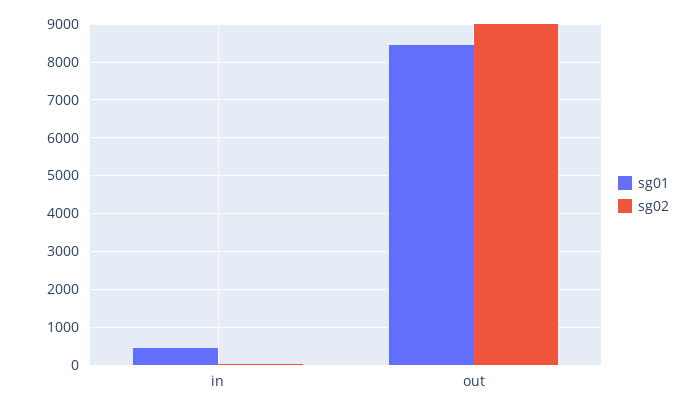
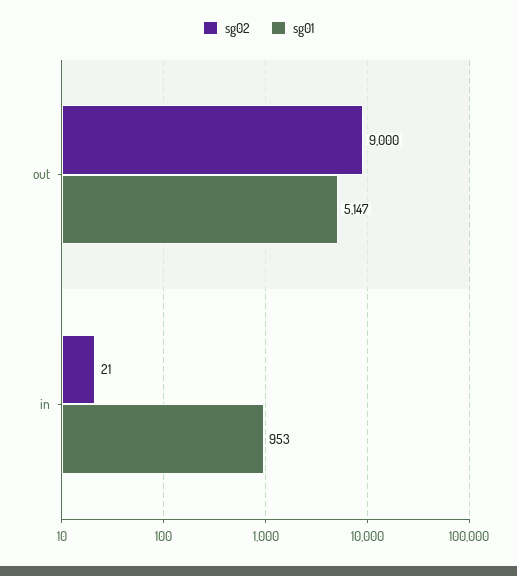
  {
    "sg01": {
-     "in": 400,
+     "in": 953,
-     "out": 8400
+     "out": 5147
    },
    "sg02": {
      "in": 21,
      "out": 9000
    }
  }

